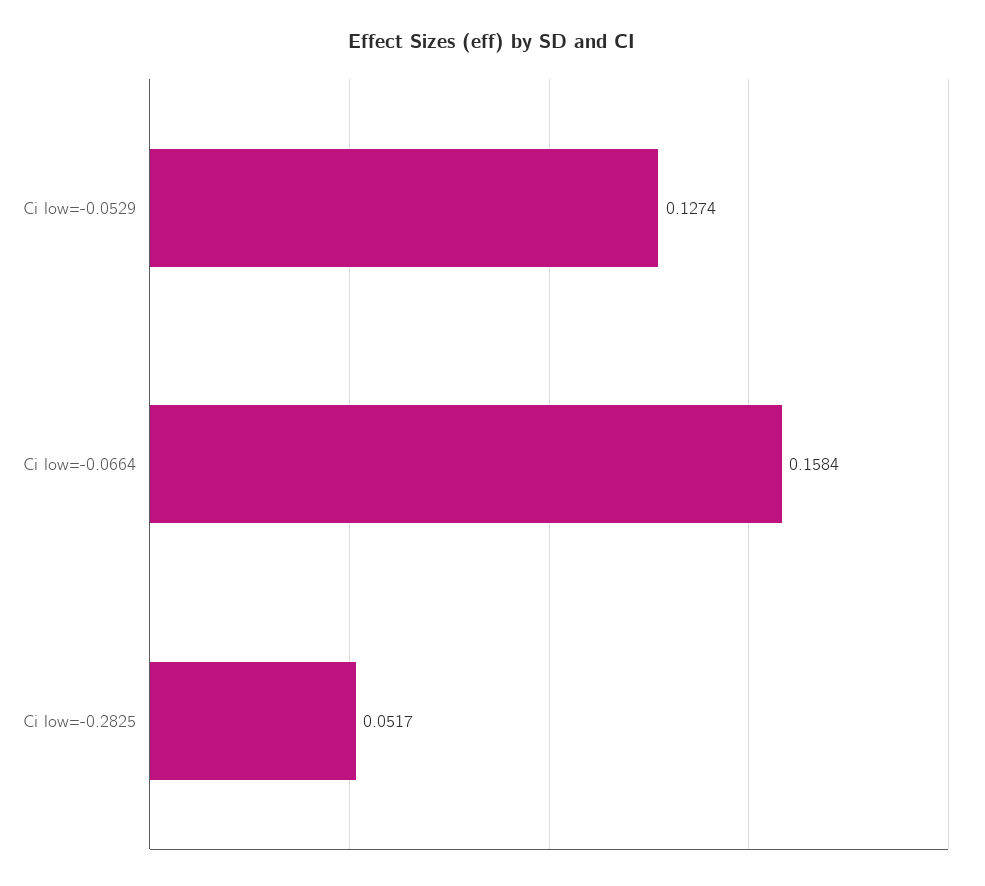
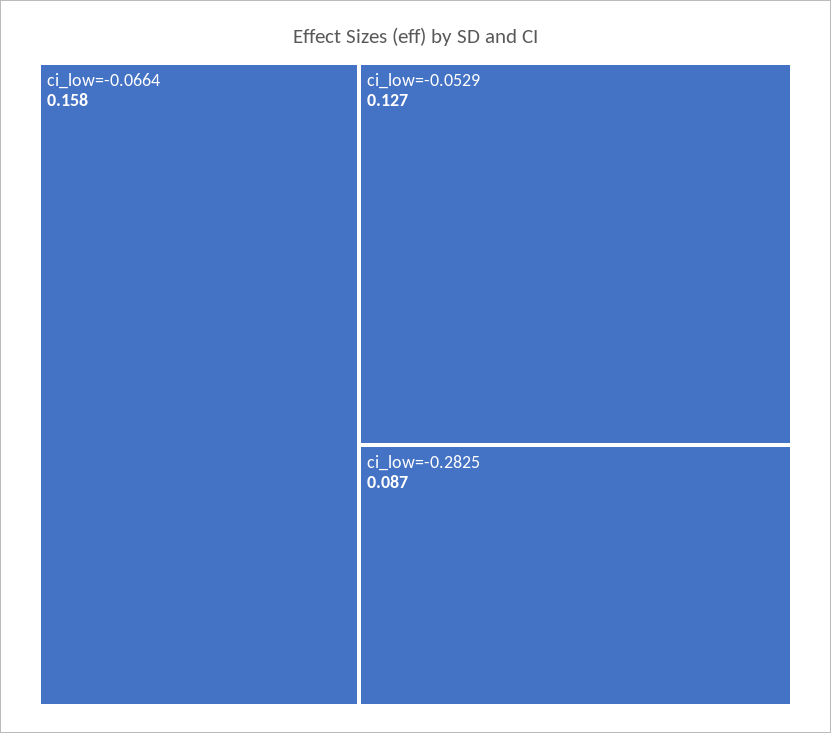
  {
    "Ci low=-0.0529": 0.1274,
    "Ci low=-0.0664": 0.1584,
-   "Ci low=-0.2825": 0.0517
+   "Ci low=-0.2825": 0.087
  }

